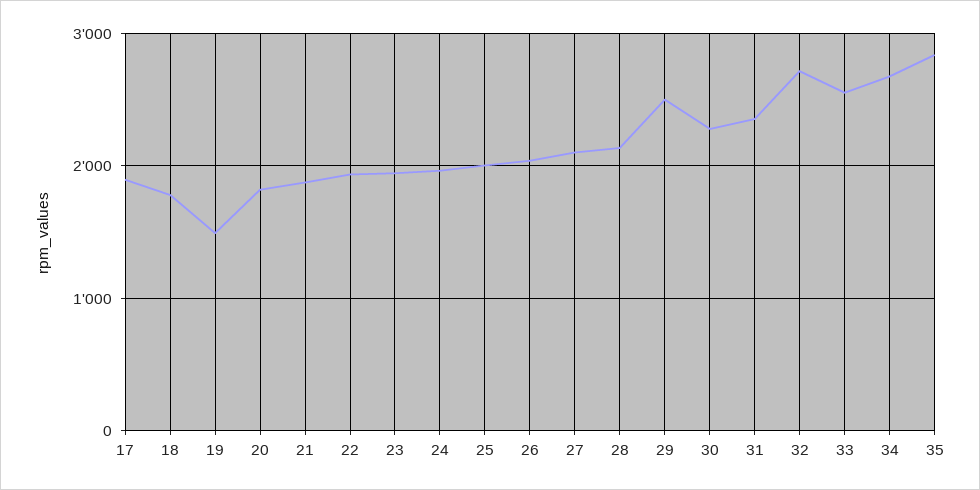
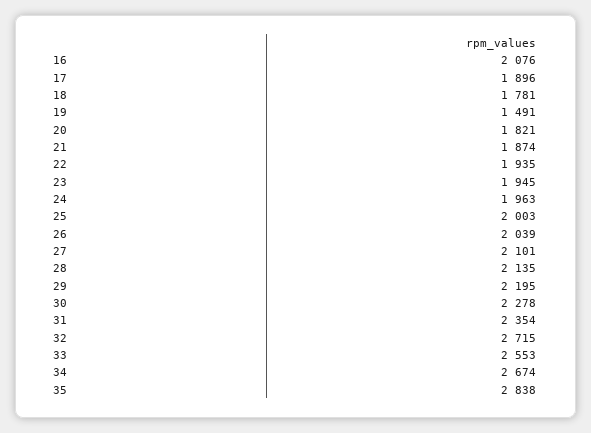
  {
    "17": 1896,
    "18": 1781,
    "19": 1491,
    "20": 1821,
    "21": 1874,
    "22": 1935,
    "23": 1945,
    "24": 1963,
    "25": 2003,
    "26": 2039,
    "27": 2101,
    "28": 2135,
-   "29": 2500,
+   "29": 2195,
    "30": 2278,
    "31": 2354,
    "32": 2715,
    "33": 2553,
    "34": 2674,
-   "35": 2838
+   "35": 2838,
+   "16": 2076
  }

